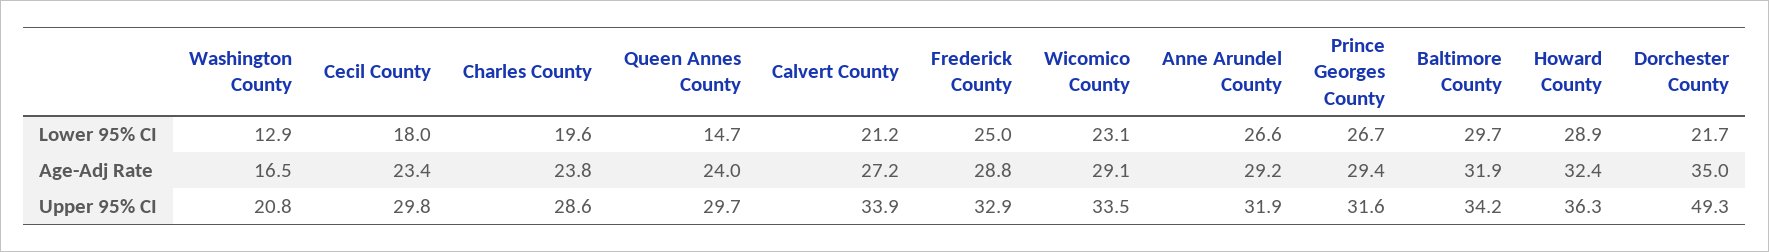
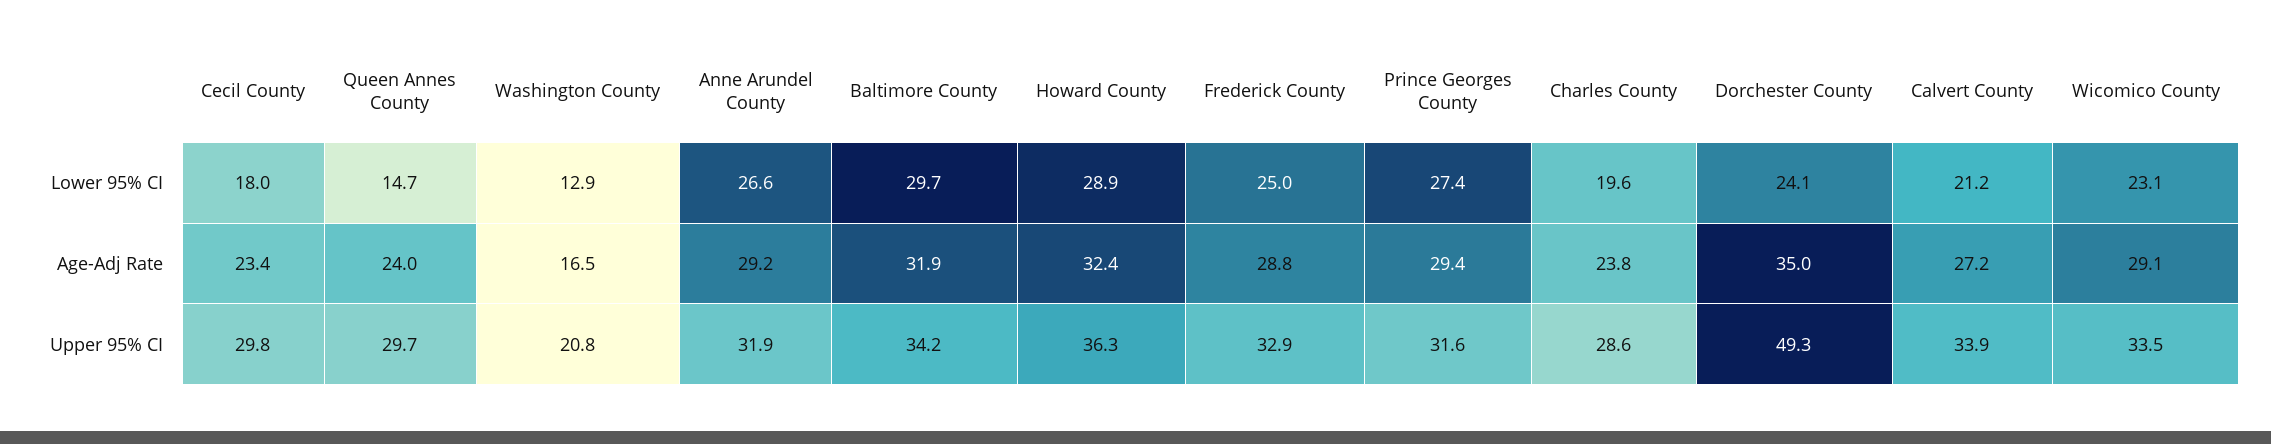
  {
    "Washington County": {
      "Lower 95% CI": 12.9,
      "Age-Adj Rate": 16.5,
      "Upper 95% CI": 20.8
    },
    "Cecil County": {
      "Lower 95% CI": 18,
      "Age-Adj Rate": 23.4,
      "Upper 95% CI": 29.8
    },
    "Charles County": {
      "Lower 95% CI": 19.6,
      "Age-Adj Rate": 23.8,
      "Upper 95% CI": 28.6
    },
    "Queen Annes County": {
      "Lower 95% CI": 14.7,
      "Age-Adj Rate": 24,
      "Upper 95% CI": 29.7
    },
    "Calvert County": {
      "Lower 95% CI": 21.2,
      "Age-Adj Rate": 27.2,
      "Upper 95% CI": 33.9
    },
    "Frederick County": {
      "Lower 95% CI": 25,
      "Age-Adj Rate": 28.8,
      "Upper 95% CI": 32.9
    },
    "Wicomico County": {
      "Lower 95% CI": 23.1,
      "Age-Adj Rate": 29.1,
      "Upper 95% CI": 33.5
    },
    "Anne Arundel County": {
      "Lower 95% CI": 26.6,
      "Age-Adj Rate": 29.2,
      "Upper 95% CI": 31.9
    },
    "Prince Georges County": {
-     "Lower 95% CI": 26.7,
+     "Lower 95% CI": 27.4,
      "Age-Adj Rate": 29.4,
      "Upper 95% CI": 31.6
    },
    "Baltimore County": {
      "Lower 95% CI": 29.7,
      "Age-Adj Rate": 31.9,
      "Upper 95% CI": 34.2
    },
    "Howard County": {
      "Lower 95% CI": 28.9,
      "Age-Adj Rate": 32.4,
      "Upper 95% CI": 36.3
    },
    "Dorchester County": {
-     "Lower 95% CI": 21.7,
+     "Lower 95% CI": 24.1,
      "Age-Adj Rate": 35,
      "Upper 95% CI": 49.3
    }
  }

